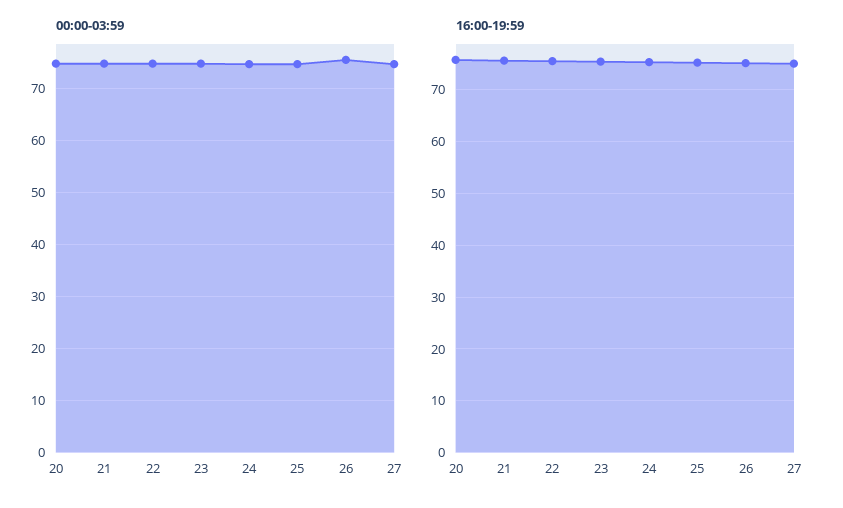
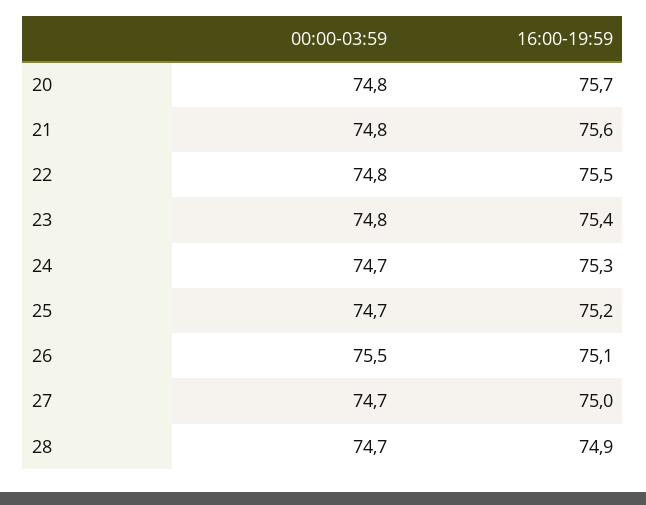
  {
    "00:00-03:59": {
      "20": 74.8,
      "21": 74.8,
      "22": 74.8,
      "23": 74.8,
      "24": 74.7,
      "25": 74.7,
      "26": 75.5,
-     "27": 74.7
+     "27": 74.7,
+     "28": 74.7
    },
    "16:00-19:59": {
      "20": 75.7,
      "21": 75.6,
      "22": 75.5,
      "23": 75.4,
      "24": 75.3,
      "25": 75.2,
      "26": 75.1,
-     "27": 75
+     "27": 75,
+     "28": 74.9
    }
  }

